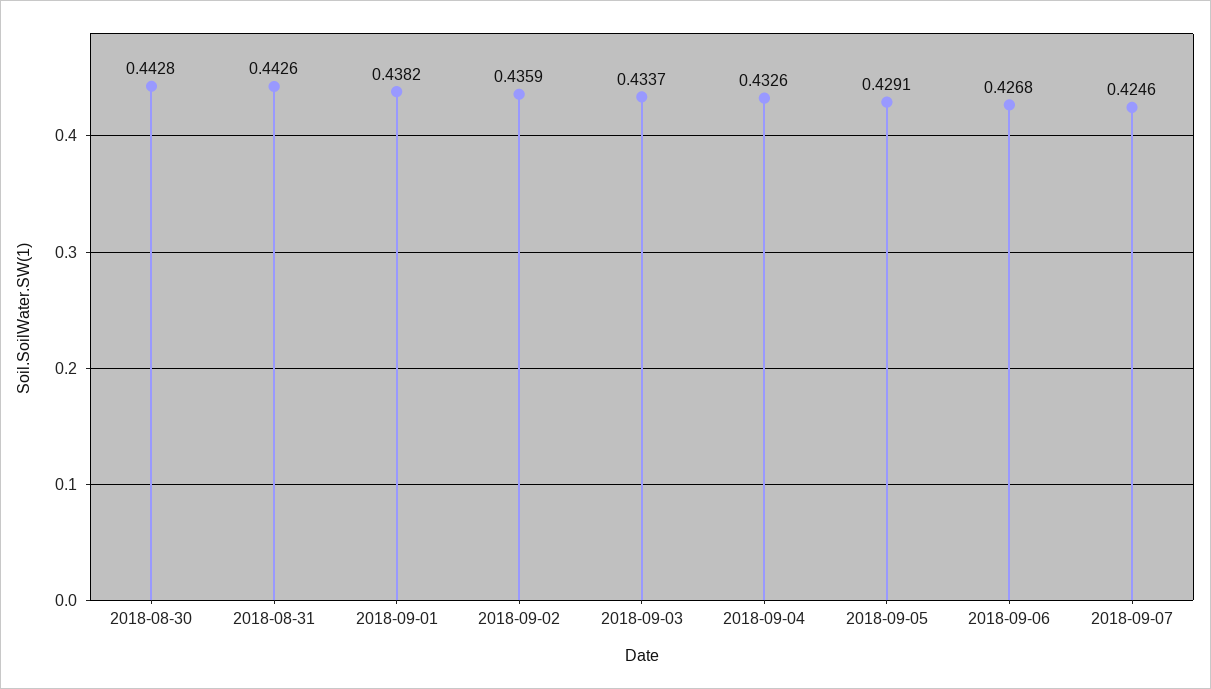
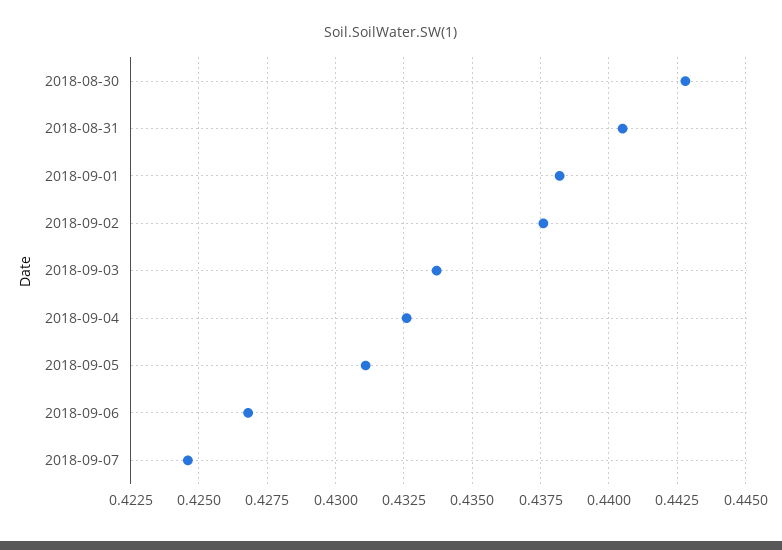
  {
    "2018-08-30": 0.4428,
-   "2018-08-31": 0.4426,
+   "2018-08-31": 0.4405,
    "2018-09-01": 0.4382,
-   "2018-09-02": 0.4359,
+   "2018-09-02": 0.4375,
    "2018-09-03": 0.4337,
    "2018-09-04": 0.4326,
-   "2018-09-05": 0.4291,
+   "2018-09-05": 0.431,
    "2018-09-06": 0.4268,
    "2018-09-07": 0.4246
  }

